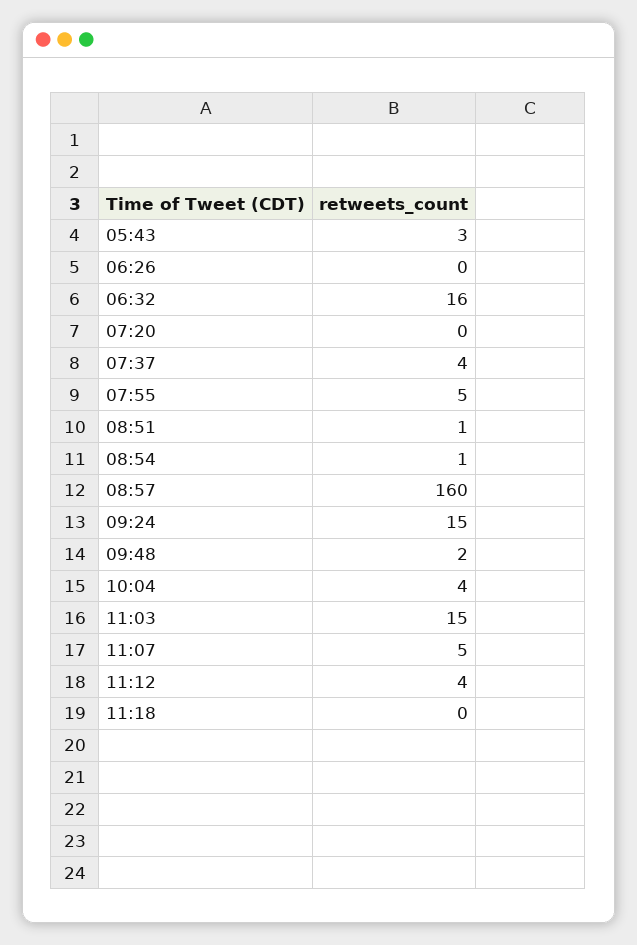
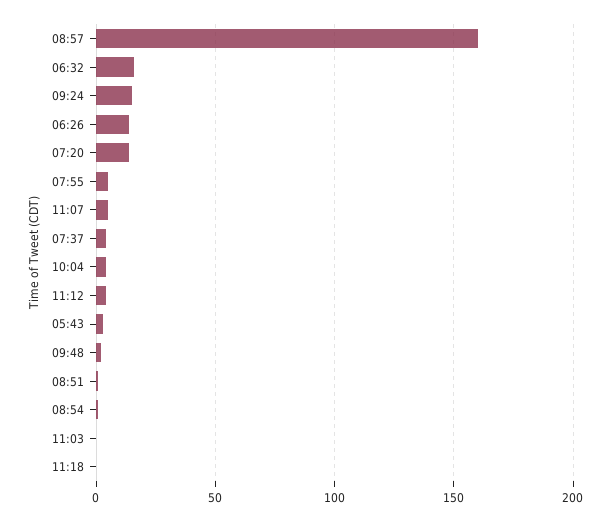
  {
    "05:43": 3,
-   "06:26": 0,
+   "06:26": 15,
    "06:32": 16,
-   "07:20": 0,
+   "07:20": 15,
    "07:37": 4,
    "07:55": 5,
    "08:51": 1,
    "08:54": 1,
    "08:57": 160,
    "09:24": 15,
    "09:48": 2,
    "10:04": 4,
-   "11:03": 15,
+   "11:03": 0,
    "11:07": 5,
    "11:12": 4,
    "11:18": 0
  }

